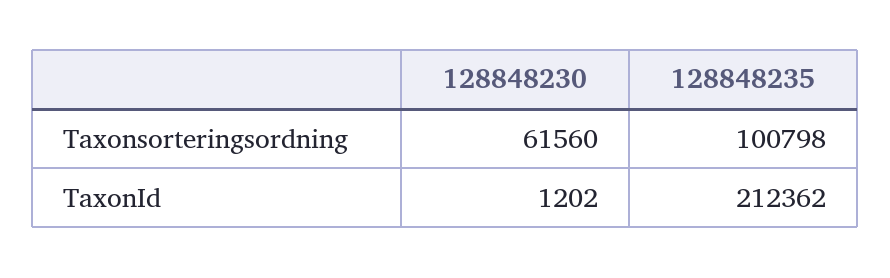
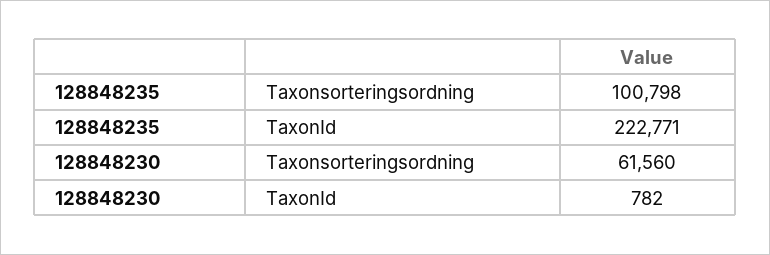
  {
    "128848230": {
      "Taxonsorteringsordning": 61560,
-     "TaxonId": 1202
+     "TaxonId": 782
    },
    "128848235": {
      "Taxonsorteringsordning": 100798,
-     "TaxonId": 212362
+     "TaxonId": 222771
    }
  }

